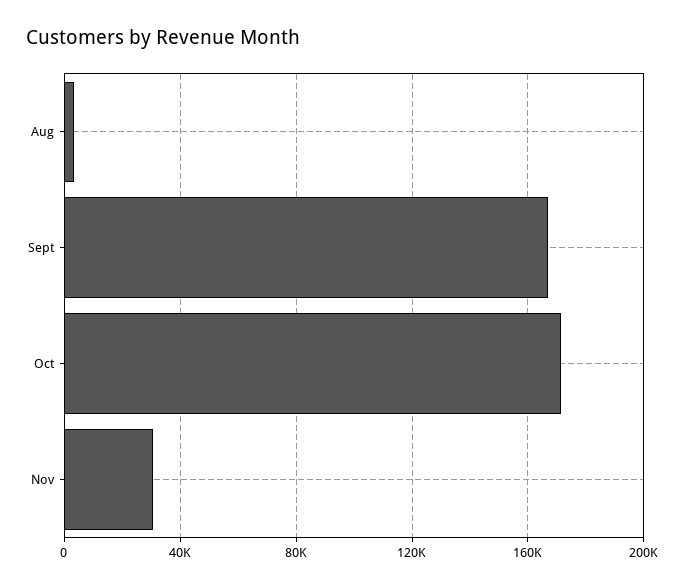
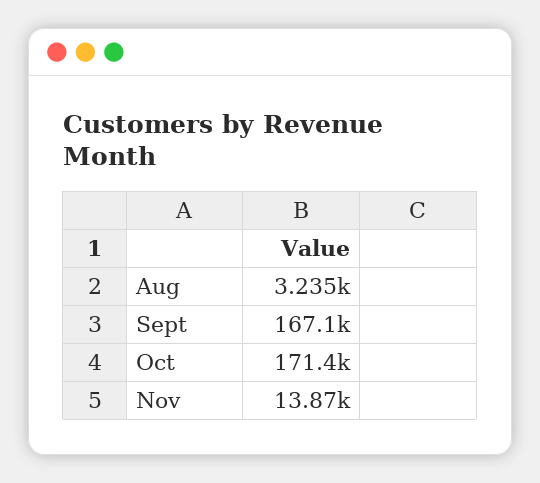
  {
    "Aug": 3235,
    "Sept": 167100,
    "Oct": 171400,
-   "Nov": 30000
+   "Nov": 13870
  }

